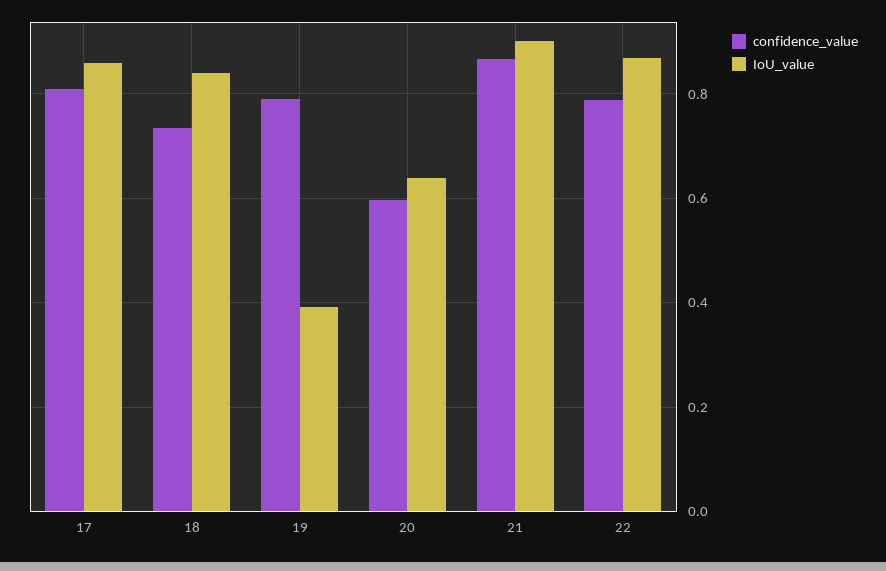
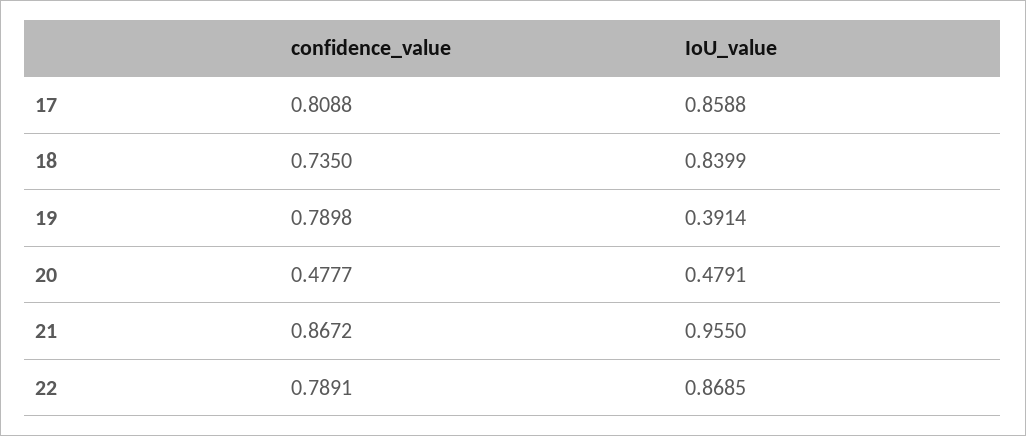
  {
    "confidence_value": {
      "17": 0.8088,
      "18": 0.735,
      "19": 0.7898,
-     "20": 0.6,
+     "20": 0.4777,
      "21": 0.8672,
      "22": 0.7891
    },
    "IoU_value": {
      "17": 0.8588,
      "18": 0.8399,
      "19": 0.3914,
-     "20": 0.64,
+     "20": 0.4791,
-     "21": 0.9,
+     "21": 0.955,
      "22": 0.8685
    }
  }

